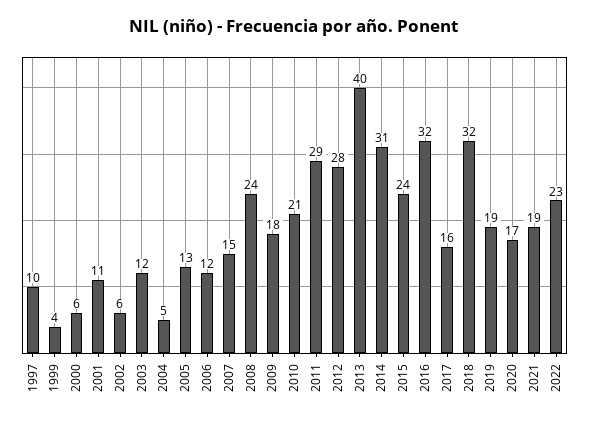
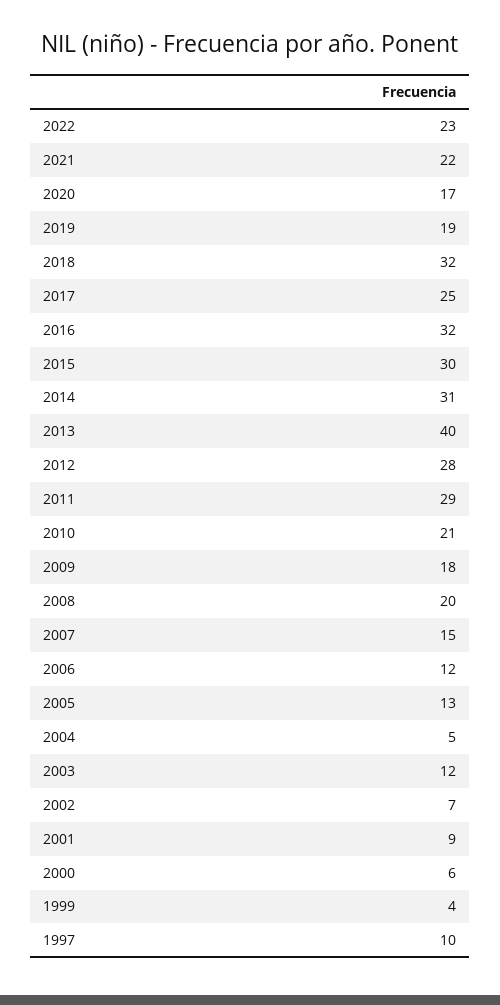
  {
    "1997": 10,
    "1999": 4,
    "2000": 6,
-   "2001": 11,
+   "2001": 9,
-   "2002": 6,
+   "2002": 7,
    "2003": 12,
    "2004": 5,
    "2005": 13,
    "2006": 12,
    "2007": 15,
-   "2008": 24,
+   "2008": 20,
    "2009": 18,
    "2010": 21,
    "2011": 29,
    "2012": 28,
    "2013": 40,
    "2014": 31,
-   "2015": 24,
+   "2015": 30,
    "2016": 32,
-   "2017": 16,
+   "2017": 25,
    "2018": 32,
    "2019": 19,
    "2020": 17,
-   "2021": 19,
+   "2021": 22,
    "2022": 23
  }

